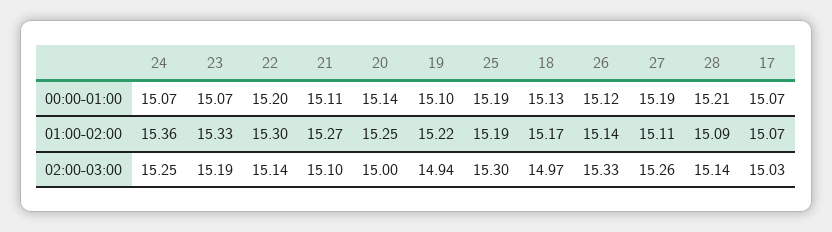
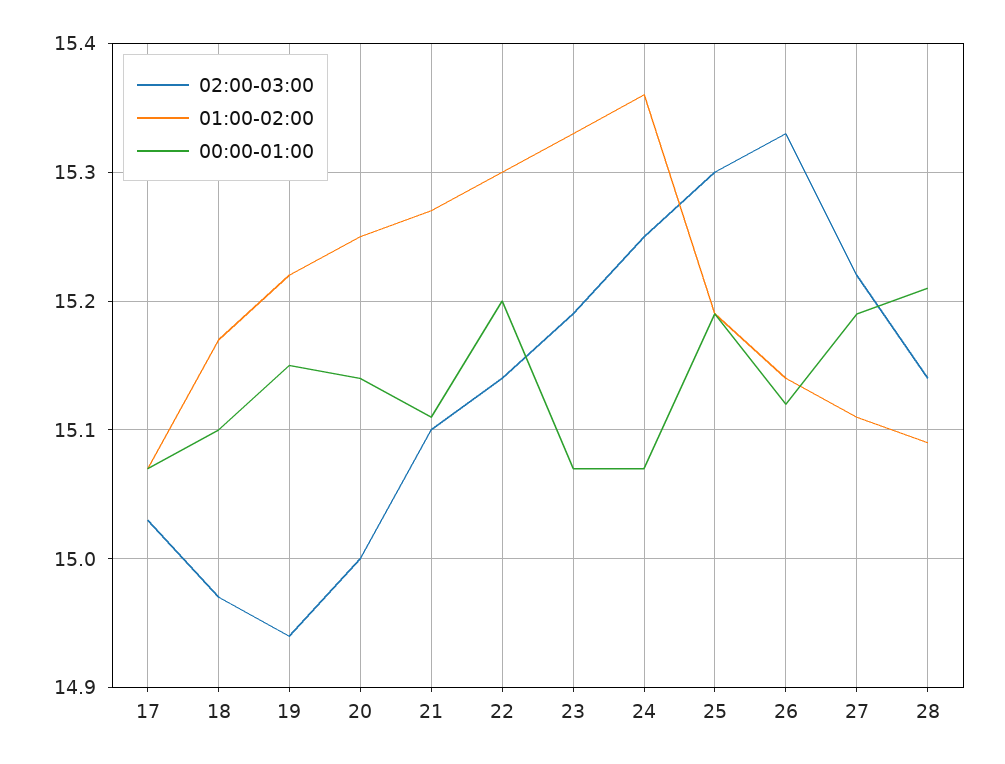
  {
    "00:00-01:00": {
      "24": 15.07,
      "23": 15.07,
      "22": 15.2,
      "21": 15.11,
      "20": 15.14,
-     "19": 15.1,
+     "19": 15.15,
      "25": 15.19,
-     "18": 15.13,
+     "18": 15.1,
      "26": 15.12,
      "27": 15.19,
      "28": 15.21,
      "17": 15.07
    },
    "01:00-02:00": {
      "24": 15.36,
      "23": 15.33,
      "22": 15.3,
      "21": 15.27,
      "20": 15.25,
      "19": 15.22,
      "25": 15.19,
      "18": 15.17,
      "26": 15.14,
      "27": 15.11,
      "28": 15.09,
      "17": 15.07
    },
    "02:00-03:00": {
      "24": 15.25,
      "23": 15.19,
      "22": 15.14,
      "21": 15.1,
      "20": 15,
      "19": 14.94,
      "25": 15.3,
      "18": 14.97,
      "26": 15.33,
-     "27": 15.26,
+     "27": 15.22,
      "28": 15.14,
      "17": 15.03
    }
  }

